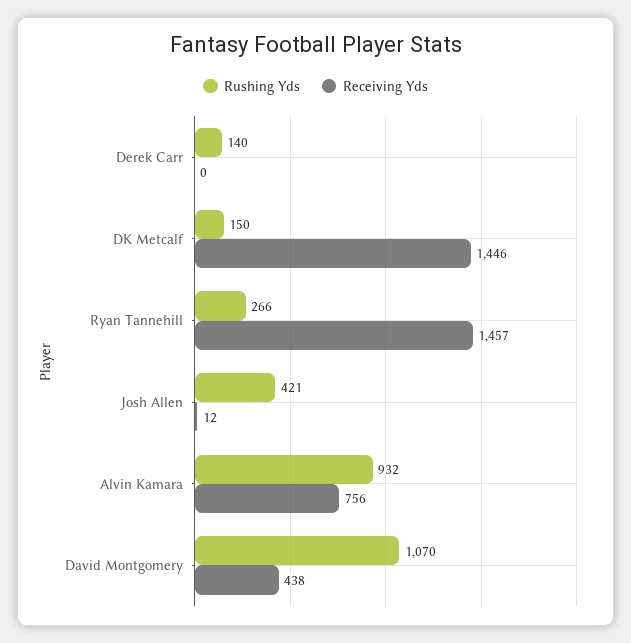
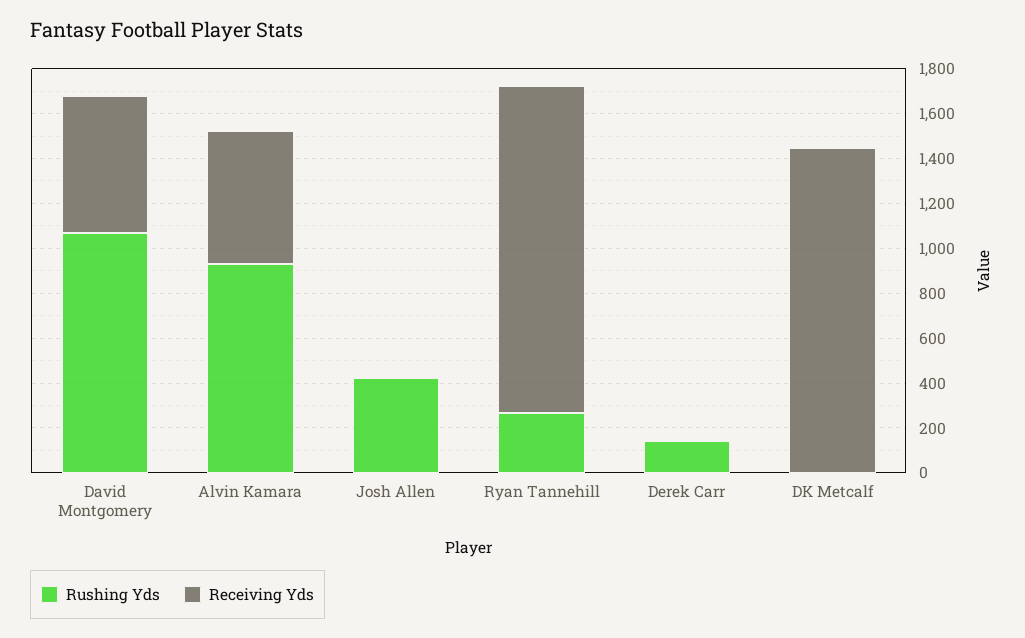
  {
    "Rushing Yds": {
      "Derek Carr": 140,
-     "DK Metcalf": 150,
+     "DK Metcalf": 0,
      "Ryan Tannehill": 266,
      "Josh Allen": 421,
      "Alvin Kamara": 932,
      "David Montgomery": 1070
    },
    "Receiving Yds": {
      "Derek Carr": 0,
      "DK Metcalf": 1446,
      "Ryan Tannehill": 1457,
      "Josh Allen": 12,
-     "Alvin Kamara": 756,
+     "Alvin Kamara": 600,
-     "David Montgomery": 438
+     "David Montgomery": 600
    }
  }

